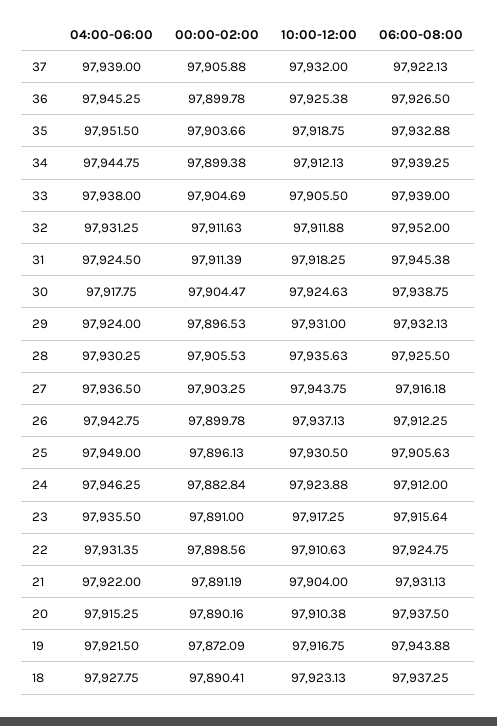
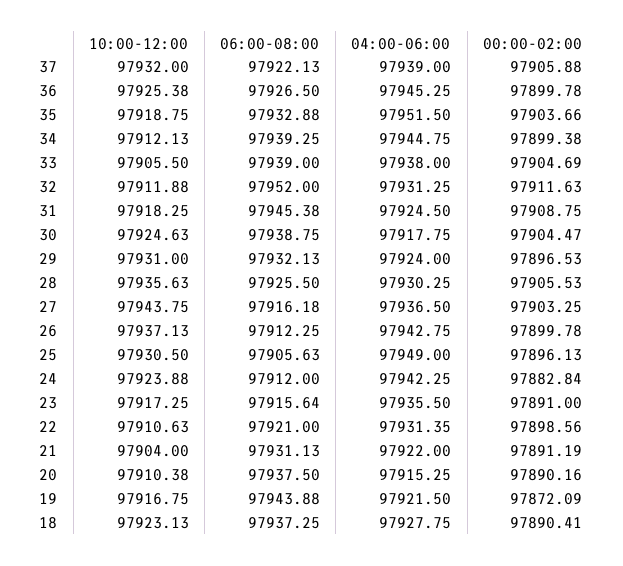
  {
    "04:00-06:00": {
      "37": 97939,
      "36": 97945.25,
      "35": 97951.5,
      "34": 97944.75,
      "33": 97938,
      "32": 97931.25,
      "31": 97924.5,
      "30": 97917.75,
      "29": 97924,
      "28": 97930.25,
      "27": 97936.5,
      "26": 97942.75,
      "25": 97949,
-     "24": 97946.25,
+     "24": 97942.25,
      "23": 97935.5,
      "22": 97931.35,
      "21": 97922,
      "20": 97915.25,
      "19": 97921.5,
      "18": 97927.75
    },
    "00:00-02:00": {
      "37": 97905.88,
      "36": 97899.78,
      "35": 97903.66,
      "34": 97899.38,
      "33": 97904.69,
      "32": 97911.63,
-     "31": 97911.39,
+     "31": 97908.75,
      "30": 97904.47,
      "29": 97896.53,
      "28": 97905.53,
      "27": 97903.25,
      "26": 97899.78,
      "25": 97896.13,
      "24": 97882.84,
      "23": 97891,
      "22": 97898.56,
      "21": 97891.19,
      "20": 97890.16,
      "19": 97872.09,
      "18": 97890.41
    },
    "10:00-12:00": {
      "37": 97932,
      "36": 97925.38,
      "35": 97918.75,
      "34": 97912.13,
      "33": 97905.5,
      "32": 97911.88,
      "31": 97918.25,
      "30": 97924.63,
      "29": 97931,
      "28": 97935.63,
      "27": 97943.75,
      "26": 97937.13,
      "25": 97930.5,
      "24": 97923.88,
      "23": 97917.25,
      "22": 97910.63,
      "21": 97904,
      "20": 97910.38,
      "19": 97916.75,
      "18": 97923.13
    },
    "06:00-08:00": {
      "37": 97922.13,
      "36": 97926.5,
      "35": 97932.88,
      "34": 97939.25,
      "33": 97939,
      "32": 97952,
      "31": 97945.38,
      "30": 97938.75,
      "29": 97932.13,
      "28": 97925.5,
      "27": 97916.18,
      "26": 97912.25,
      "25": 97905.63,
      "24": 97912,
      "23": 97915.64,
-     "22": 97924.75,
+     "22": 97921,
      "21": 97931.13,
      "20": 97937.5,
      "19": 97943.88,
      "18": 97937.25
    }
  }

